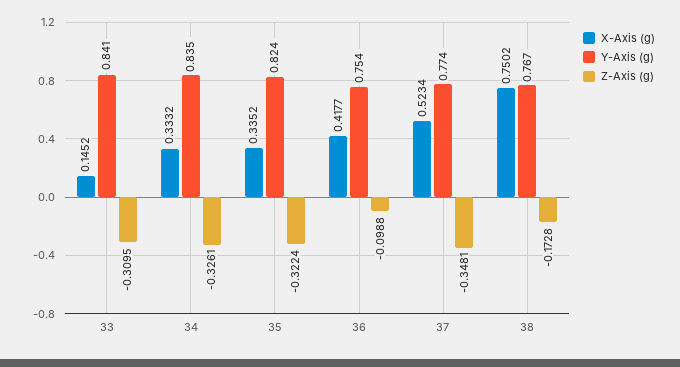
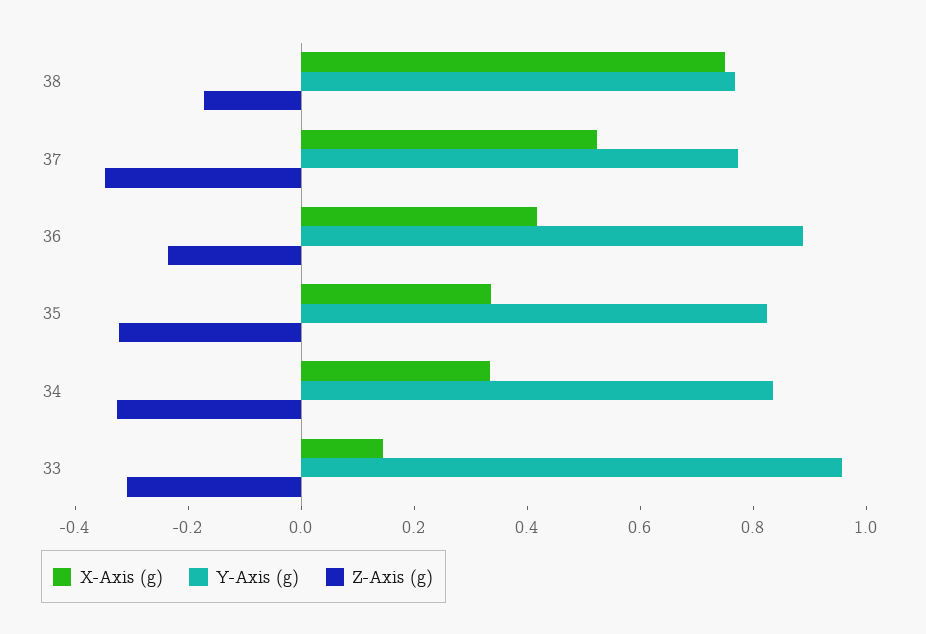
  {
    "X-Axis (g)": {
      "33": 0.1452,
      "34": 0.3332,
      "35": 0.3352,
      "36": 0.4177,
      "37": 0.5234,
      "38": 0.7502
    },
    "Y-Axis (g)": {
-     "33": 0.841,
+     "33": 0.95,
      "34": 0.835,
      "35": 0.824,
-     "36": 0.754,
+     "36": 0.9,
      "37": 0.774,
      "38": 0.767
    },
    "Z-Axis (g)": {
      "33": -0.3095,
      "34": -0.3261,
      "35": -0.3224,
-     "36": -0.0988,
+     "36": -0.25,
      "37": -0.3481,
      "38": -0.1728
    }
  }

